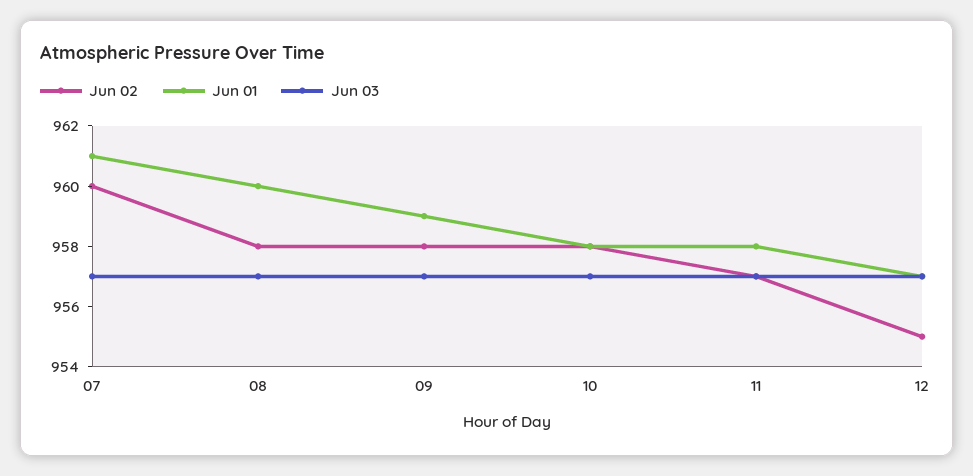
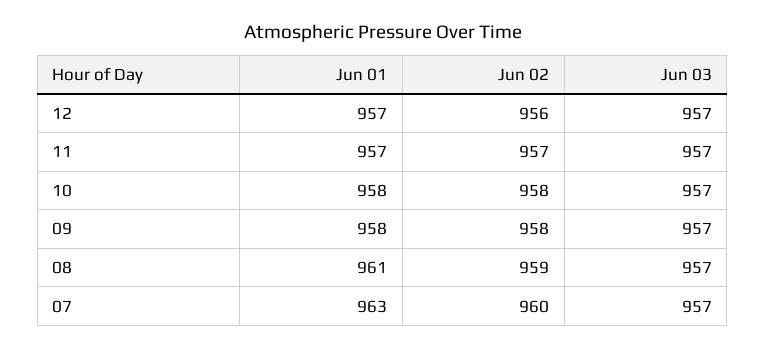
  {
    "Jun 02": {
      "07": 960,
-     "08": 958,
+     "08": 959,
      "09": 958,
      "10": 958,
      "11": 957,
-     "12": 955
+     "12": 956
    },
    "Jun 01": {
-     "07": 961,
+     "07": 963,
-     "08": 960,
+     "08": 961,
-     "09": 959,
+     "09": 958,
      "10": 958,
-     "11": 958,
+     "11": 957,
      "12": 957
    },
    "Jun 03": {
      "07": 957,
      "08": 957,
      "09": 957,
      "10": 957,
      "11": 957,
      "12": 957
    }
  }

